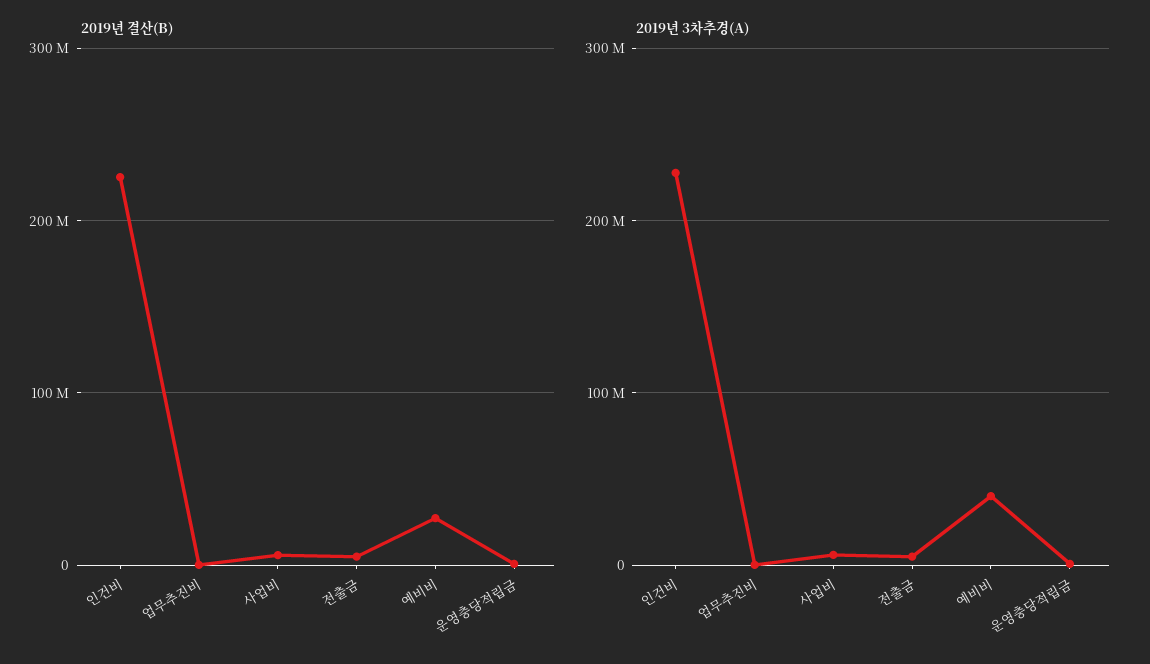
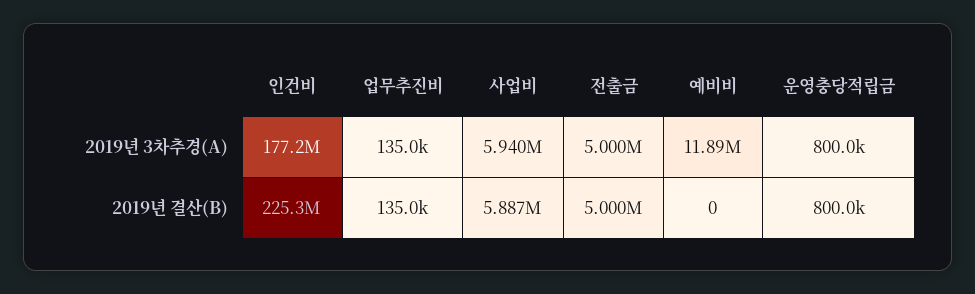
  {
    "2019년 결산(B)": {
      "인건비": 225300000,
      "업무추진비": 135000,
      "사업비": 5887000,
      "전출금": 5000000,
-     "예비비": 30000000,
+     "예비비": 0,
      "운영충당적립금": 800000
    },
    "2019년 3차추경(A)": {
-     "인건비": 230000000,
+     "인건비": 177200000,
      "업무추진비": 135000,
      "사업비": 5940000,
      "전출금": 5000000,
-     "예비비": 40000000,
+     "예비비": 11890000,
      "운영충당적립금": 800000
    }
  }

